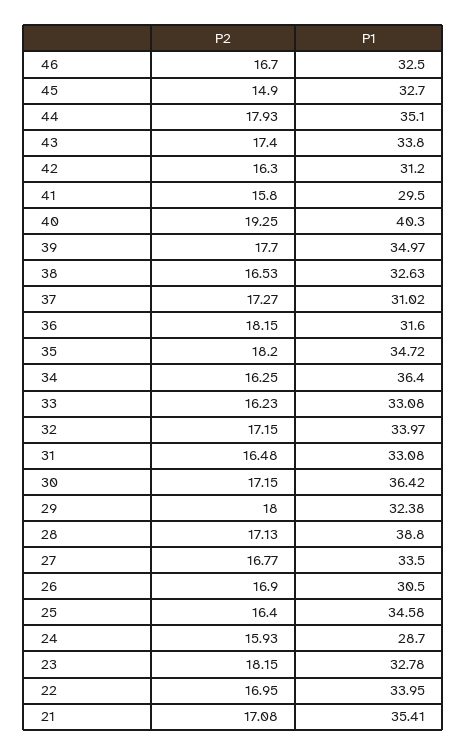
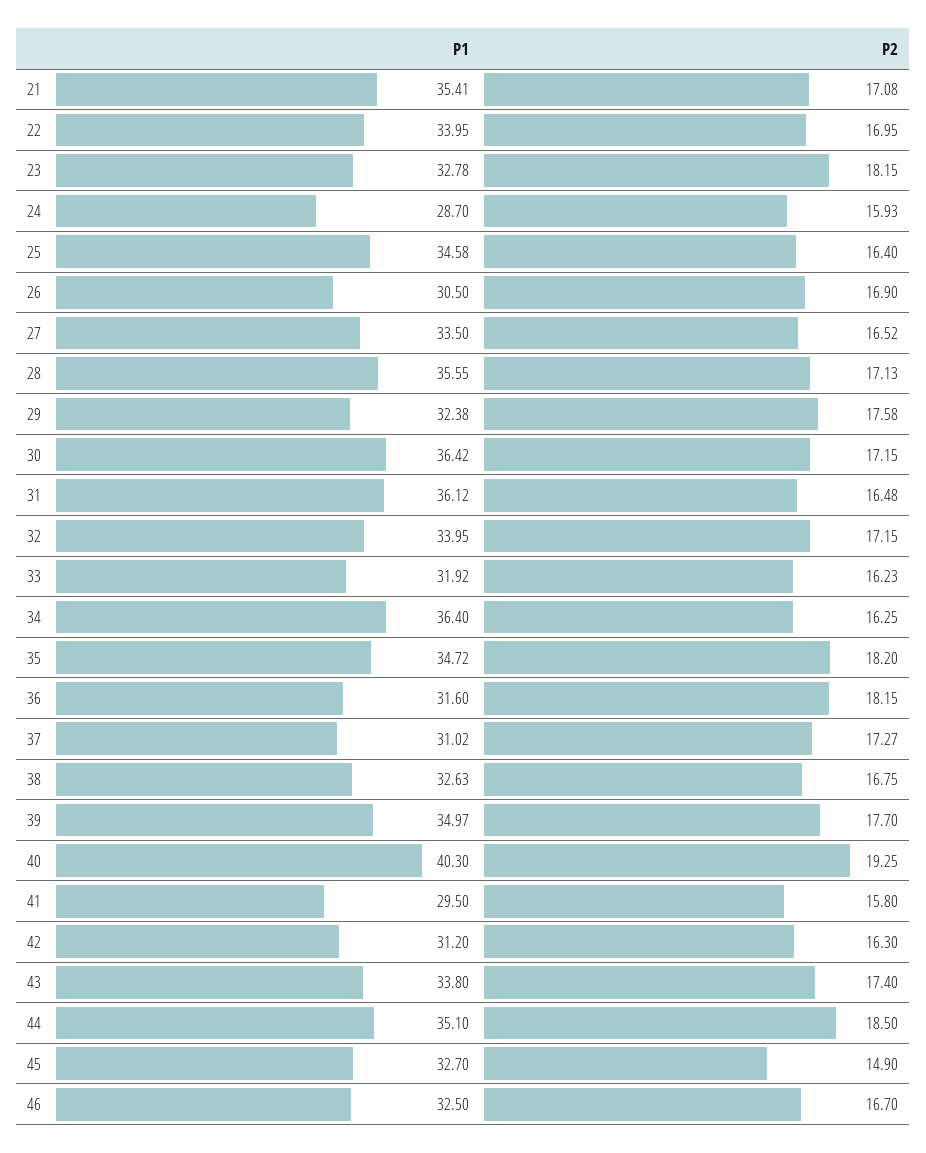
  {
    "P2": {
      "46": 16.7,
      "45": 14.9,
-     "44": 17.93,
+     "44": 18.5,
      "43": 17.4,
      "42": 16.3,
      "41": 15.8,
      "40": 19.25,
      "39": 17.7,
-     "38": 16.53,
+     "38": 16.75,
      "37": 17.27,
      "36": 18.15,
      "35": 18.2,
      "34": 16.25,
      "33": 16.23,
      "32": 17.15,
      "31": 16.48,
      "30": 17.15,
-     "29": 18,
+     "29": 17.58,
      "28": 17.13,
-     "27": 16.77,
+     "27": 16.52,
      "26": 16.9,
      "25": 16.4,
      "24": 15.93,
      "23": 18.15,
      "22": 16.95,
      "21": 17.08
    },
    "P1": {
      "46": 32.5,
      "45": 32.7,
      "44": 35.1,
      "43": 33.8,
      "42": 31.2,
      "41": 29.5,
      "40": 40.3,
      "39": 34.97,
      "38": 32.63,
      "37": 31.02,
      "36": 31.6,
      "35": 34.72,
      "34": 36.4,
-     "33": 33.08,
+     "33": 31.92,
-     "32": 33.97,
+     "32": 33.95,
-     "31": 33.08,
+     "31": 36.12,
      "30": 36.42,
      "29": 32.38,
-     "28": 38.8,
+     "28": 35.55,
      "27": 33.5,
      "26": 30.5,
      "25": 34.58,
      "24": 28.7,
      "23": 32.78,
      "22": 33.95,
      "21": 35.41
    }
  }

